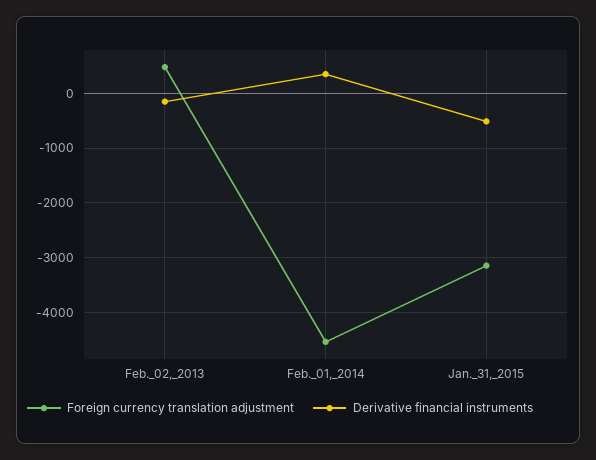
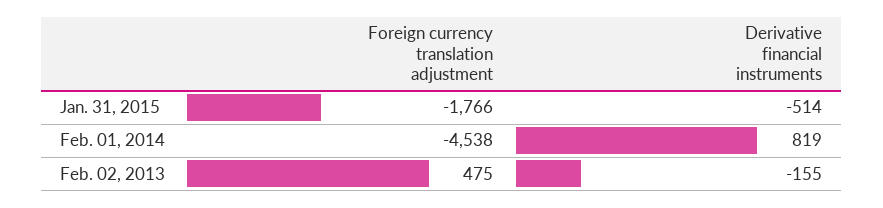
  {
    "Foreign currency translation adjustment": {
      "Feb._02,_2013": 475,
      "Feb._01,_2014": -4538,
-     "Jan._31,_2015": -3200
+     "Jan._31,_2015": -1766
    },
    "Derivative financial instruments": {
      "Feb._02,_2013": -155,
-     "Feb._01,_2014": 400,
+     "Feb._01,_2014": 819,
      "Jan._31,_2015": -514
    }
  }

